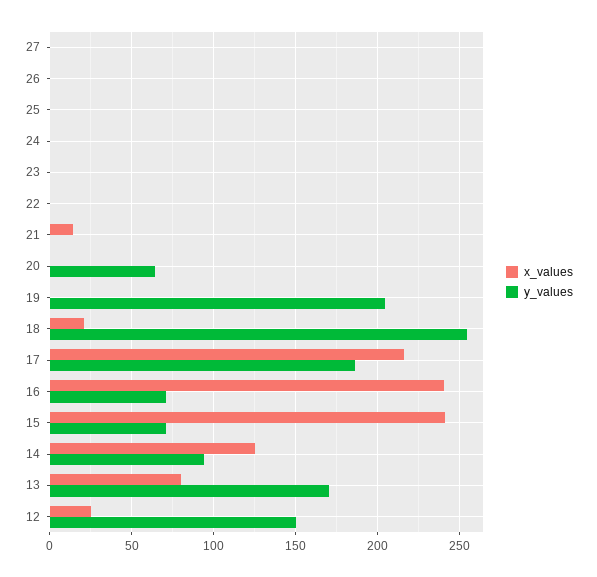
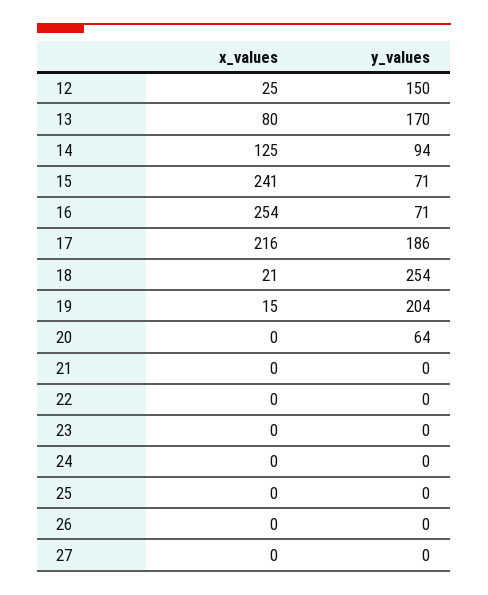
  {
    "x_values": {
      "27": 0,
      "26": 0,
      "25": 0,
      "24": 0,
      "23": 0,
      "22": 0,
-     "21": 15,
+     "21": 0,
      "20": 0,
-     "19": 0,
+     "19": 15,
      "18": 21,
      "17": 216,
-     "16": 240,
+     "16": 254,
      "15": 241,
      "14": 125,
      "13": 80,
      "12": 25
    },
    "y_values": {
      "27": 0,
      "26": 0,
      "25": 0,
      "24": 0,
      "23": 0,
      "22": 0,
      "21": 0,
      "20": 64,
      "19": 204,
      "18": 254,
      "17": 186,
      "16": 71,
      "15": 71,
      "14": 94,
      "13": 170,
      "12": 150
    }
  }

